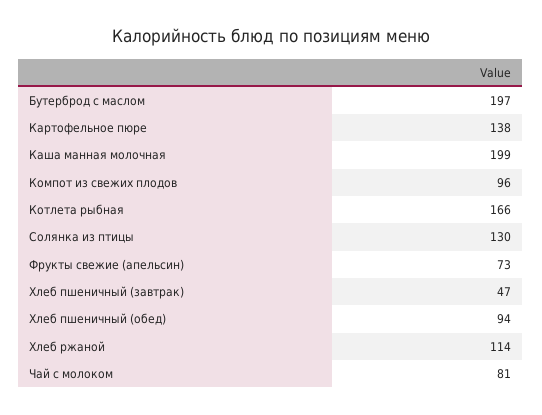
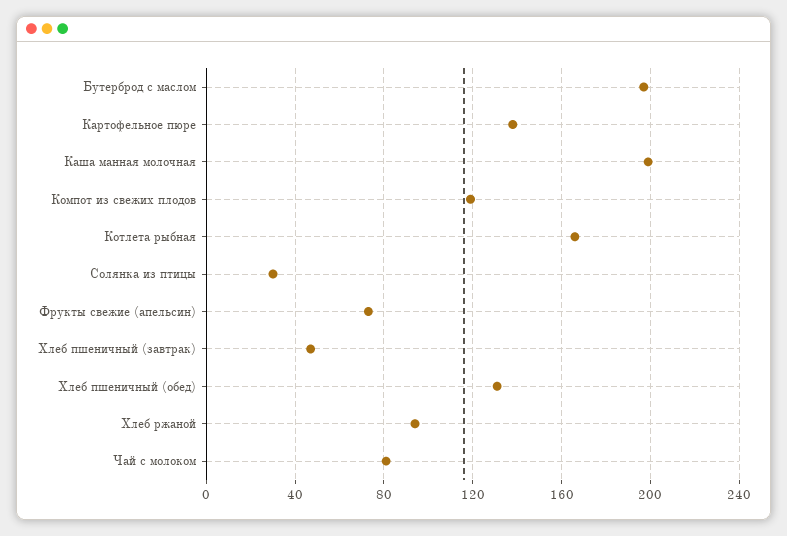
  {
    "Бутерброд с маслом": 197,
    "Картофельное пюре": 138,
    "Каша манная молочная": 199,
-   "Компот из свежих плодов": 96,
+   "Компот из свежих плодов": 120,
    "Котлета рыбная": 166,
-   "Солянка из птицы": 130,
+   "Солянка из птицы": 30,
    "Фрукты свежие (апельсин)": 73,
    "Хлеб пшеничный (завтрак)": 47,
-   "Хлеб пшеничный (обед)": 94,
+   "Хлеб пшеничный (обед)": 130,
-   "Хлеб ржаной": 114,
+   "Хлеб ржаной": 95,
    "Чай с молоком": 81
  }

